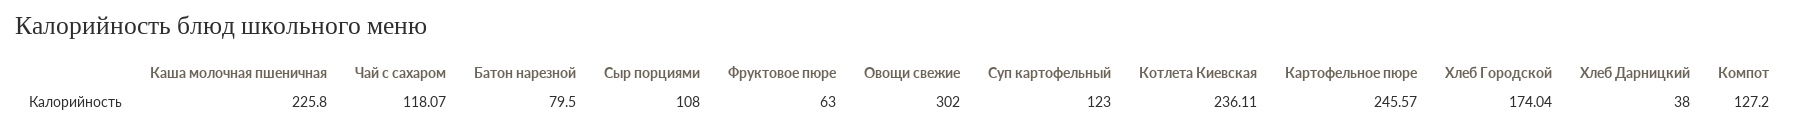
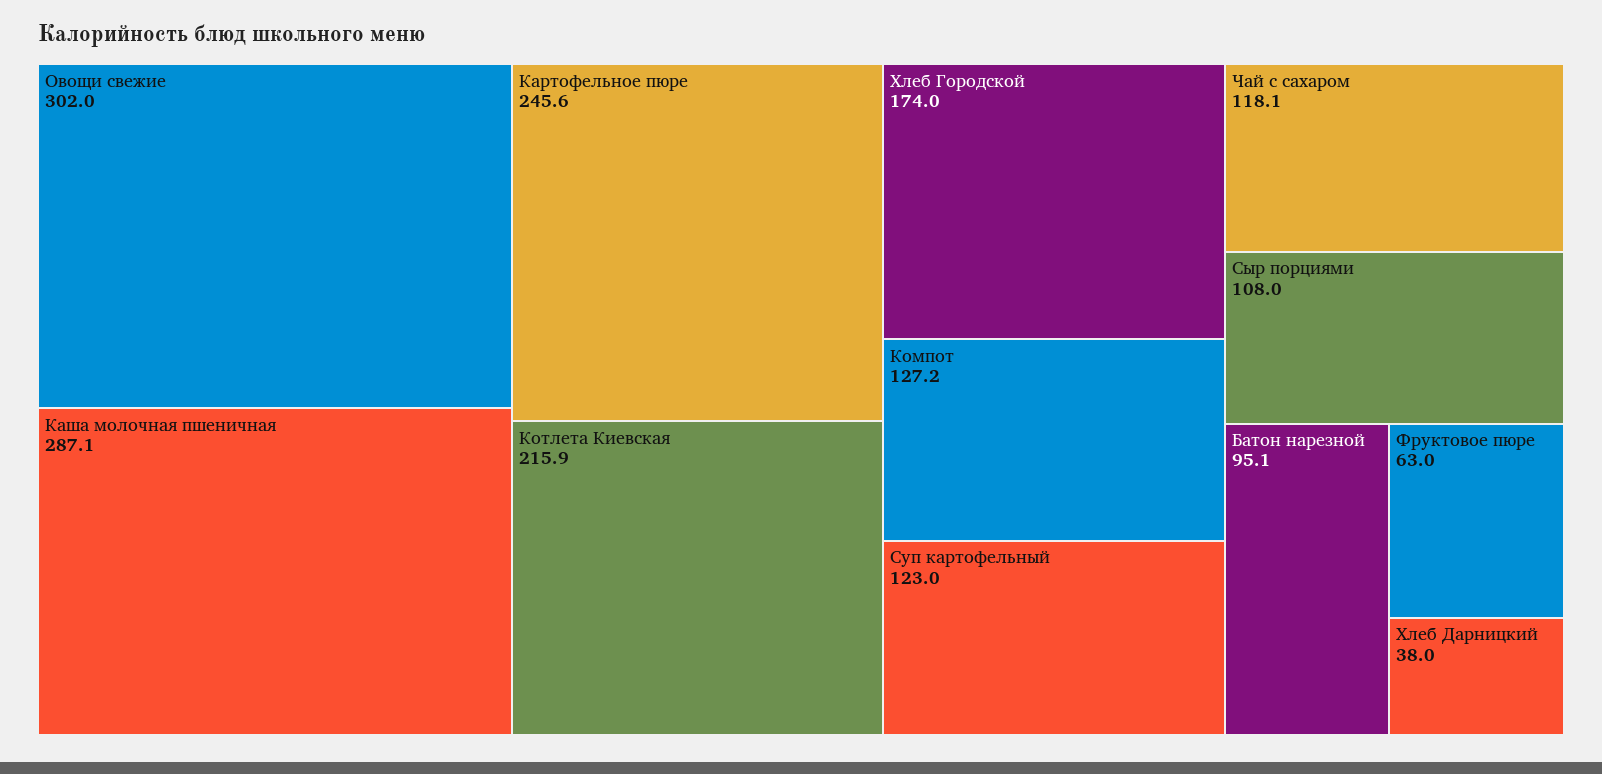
  {
-   "Каша молочная пшеничная": 225.8,
+   "Каша молочная пшеничная": 287.1,
    "Чай с сахаром": 118.07,
-   "Батон нарезной": 79.5,
+   "Батон нарезной": 95.1,
    "Сыр порциями": 108,
    "Фруктовое пюре": 63,
    "Овощи свежие": 302,
    "Суп картофельный": 123,
-   "Котлета Киевская": 236.11,
+   "Котлета Киевская": 215.9,
    "Картофельное пюре": 245.57,
    "Хлеб Городской": 174.04,
    "Хлеб Дарницкий": 38,
    "Компот": 127.2
  }

